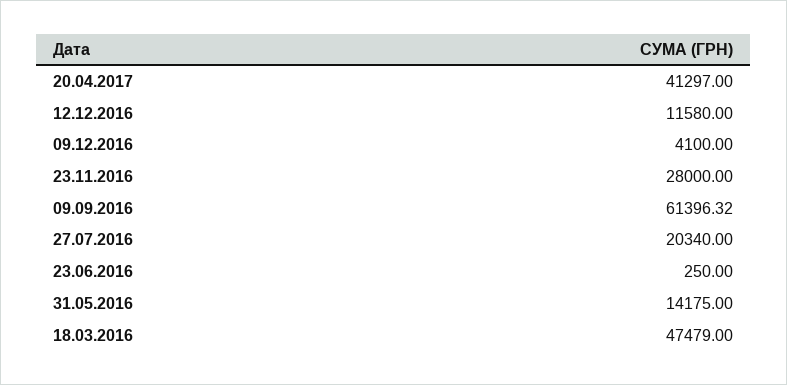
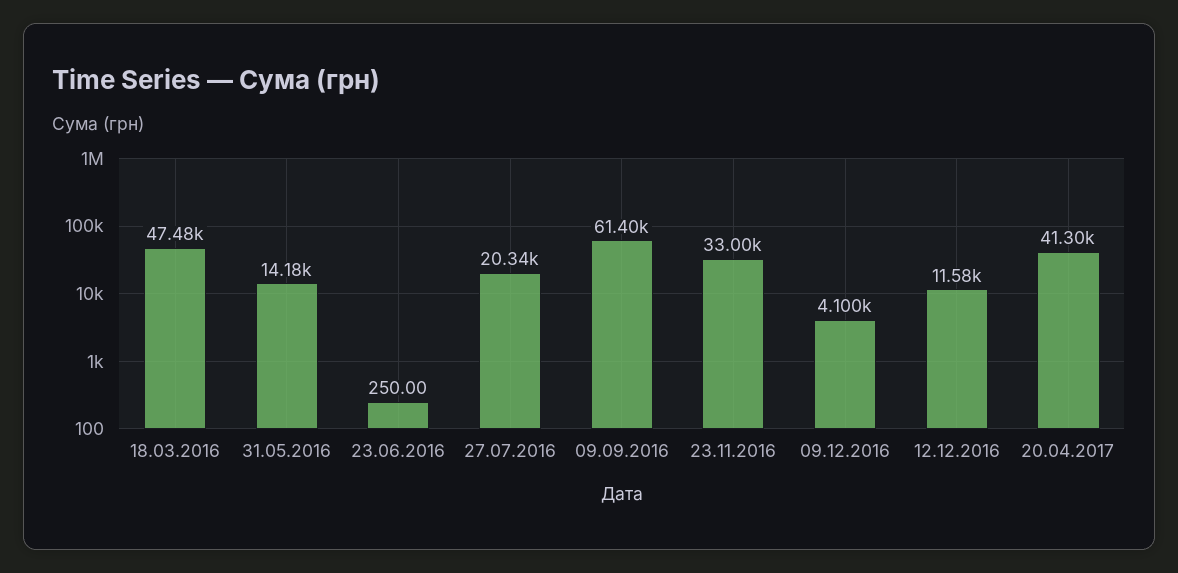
  {
    "20.04.2017": 41297,
    "12.12.2016": 11580,
    "09.12.2016": 4100,
-   "23.11.2016": 28000,
+   "23.11.2016": 33000,
    "09.09.2016": 61396.32,
    "27.07.2016": 20340,
    "23.06.2016": 250,
    "31.05.2016": 14175,
    "18.03.2016": 47479
  }

